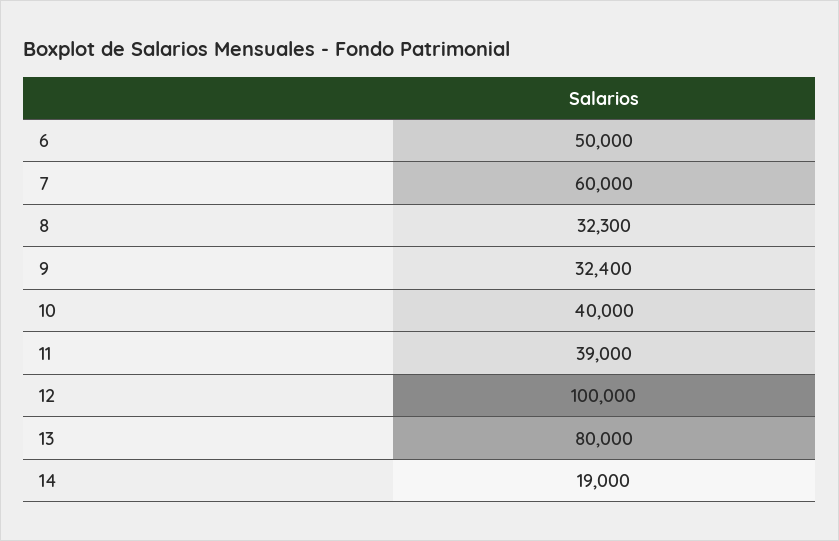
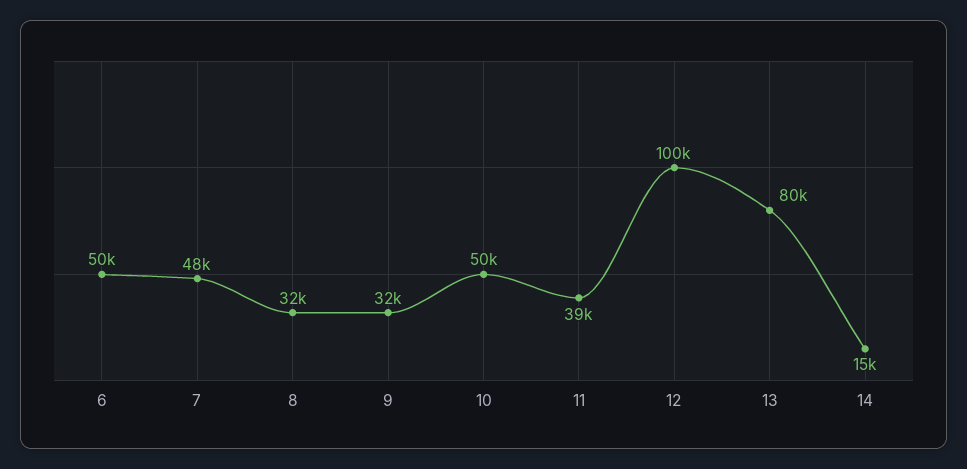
  {
    "6": 50000,
-   "7": 60000,
+   "7": 48000,
    "8": 32300,
    "9": 32400,
-   "10": 40000,
+   "10": 50000,
    "11": 39000,
    "12": 100000,
    "13": 80000,
-   "14": 19000
+   "14": 15000
  }

